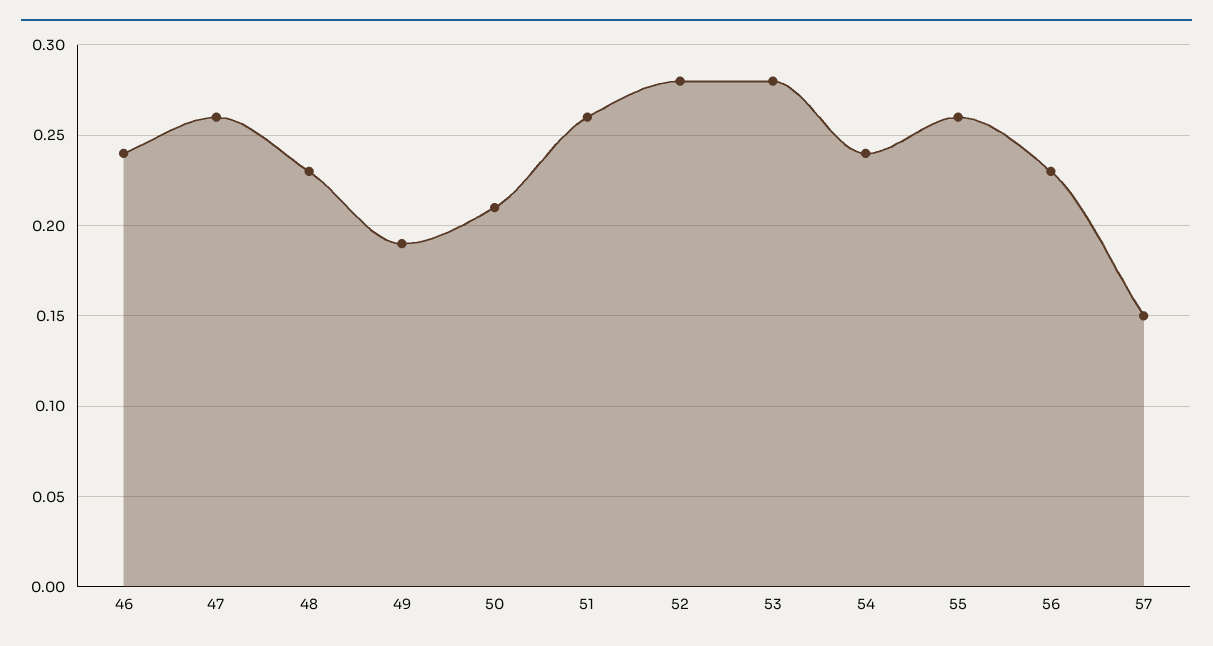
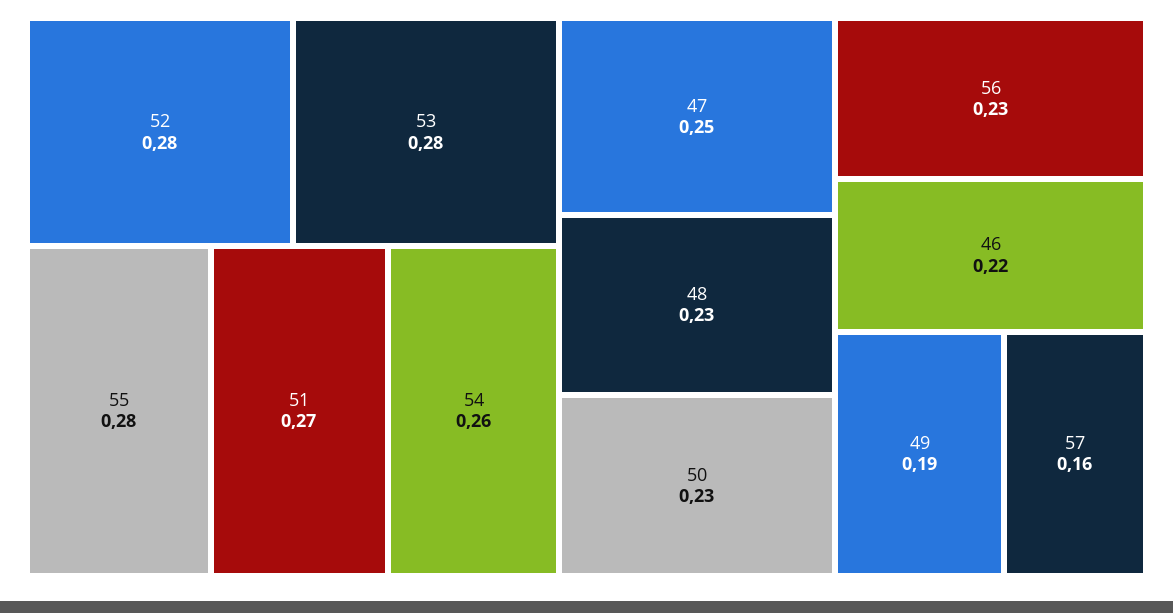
  {
-   "46": 0.24,
+   "46": 0.22,
-   "47": 0.26,
+   "47": 0.25,
    "48": 0.23,
    "49": 0.19,
-   "50": 0.21,
+   "50": 0.23,
-   "51": 0.26,
+   "51": 0.27,
    "52": 0.28,
    "53": 0.28,
-   "54": 0.24,
+   "54": 0.26,
-   "55": 0.26,
+   "55": 0.28,
    "56": 0.23,
-   "57": 0.15
+   "57": 0.16
  }

